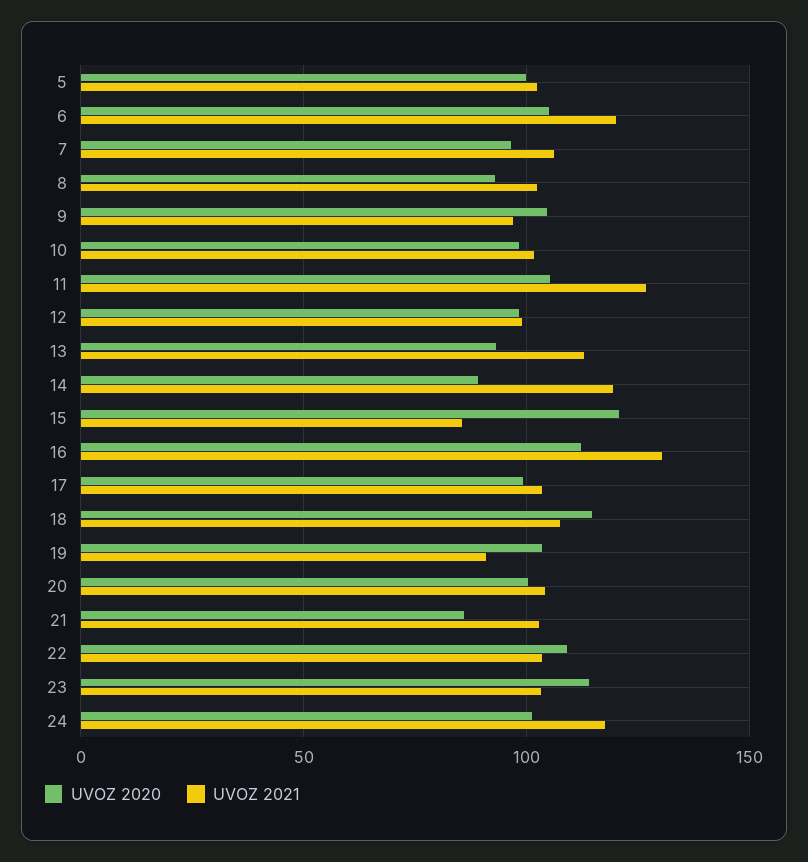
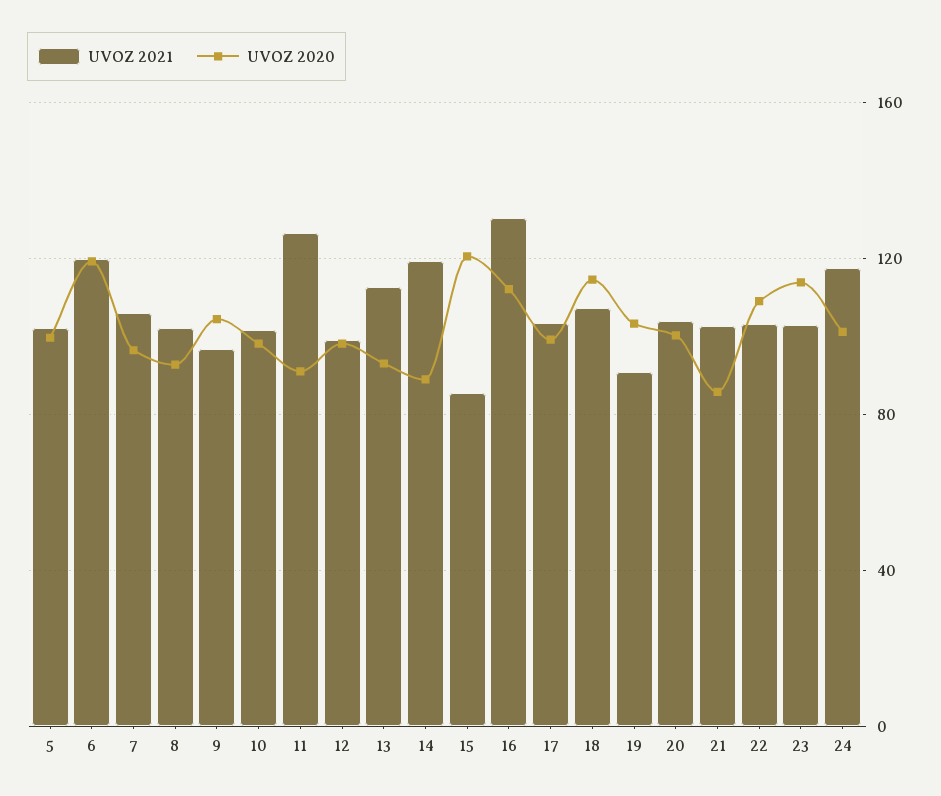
  {
    "UVOZ 2020": {
      "5": 100,
-     "6": 105,
+     "6": 120,
      "7": 95,
      "8": 95,
      "9": 105,
      "10": 100,
-     "11": 105,
+     "11": 90,
      "12": 100,
      "13": 95,
      "14": 90,
      "15": 120,
      "16": 110,
      "17": 100,
      "18": 115,
      "19": 105,
      "20": 100,
      "21": 85,
      "22": 110,
      "23": 115,
      "24": 100
    },
    "UVOZ 2021": {
      "5": 100,
      "6": 120,
      "7": 105,
      "8": 100,
      "9": 95,
      "10": 100,
      "11": 125,
      "12": 100,
      "13": 115,
      "14": 120,
      "15": 85,
      "16": 130,
      "17": 105,
      "18": 105,
      "19": 90,
      "20": 105,
      "21": 105,
      "22": 105,
      "23": 105,
      "24": 120
    }
  }

